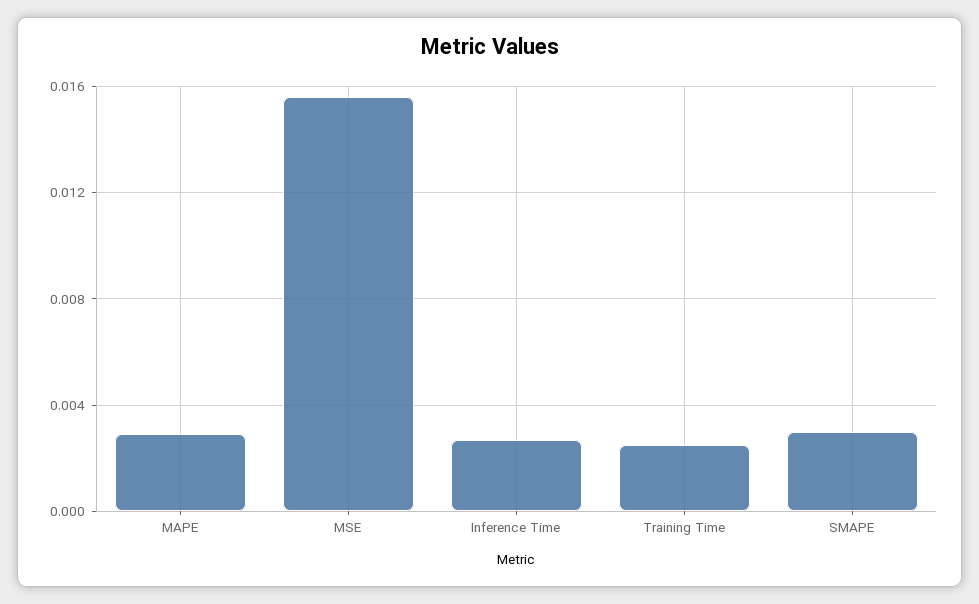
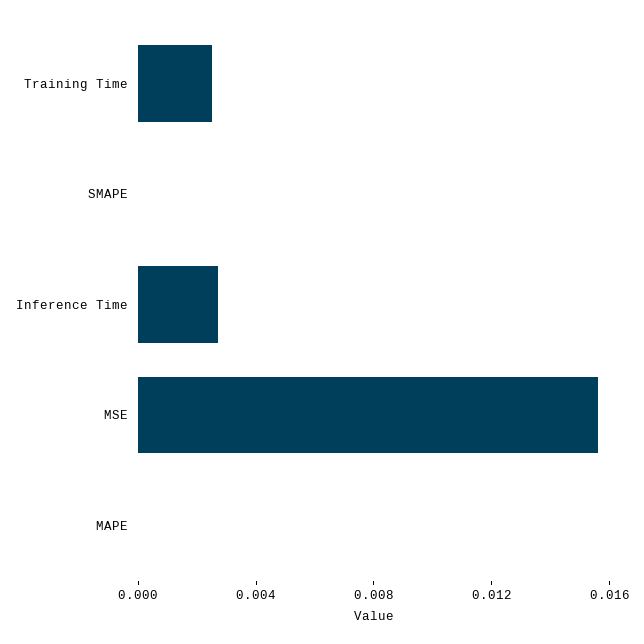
  {
-   "MAPE": 0.003,
+   "MAPE": 0,
    "MSE": 0.0155,
    "Inference Time": 0.0025,
    "Training Time": 0.0025,
-   "SMAPE": 0.003
+   "SMAPE": 0
  }

